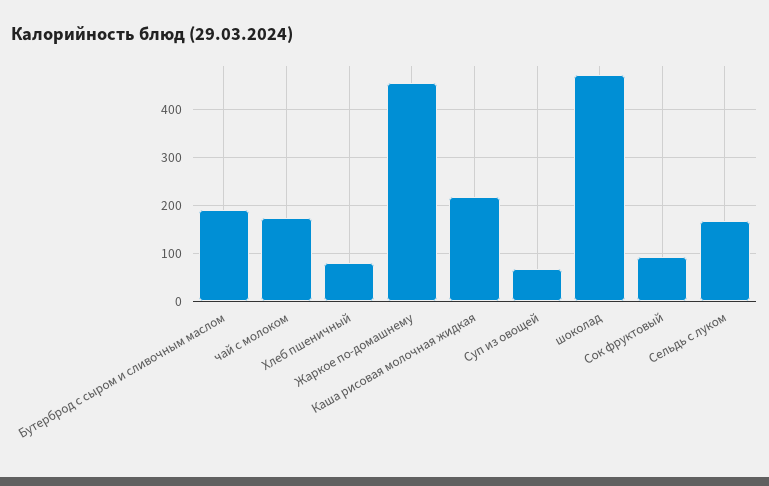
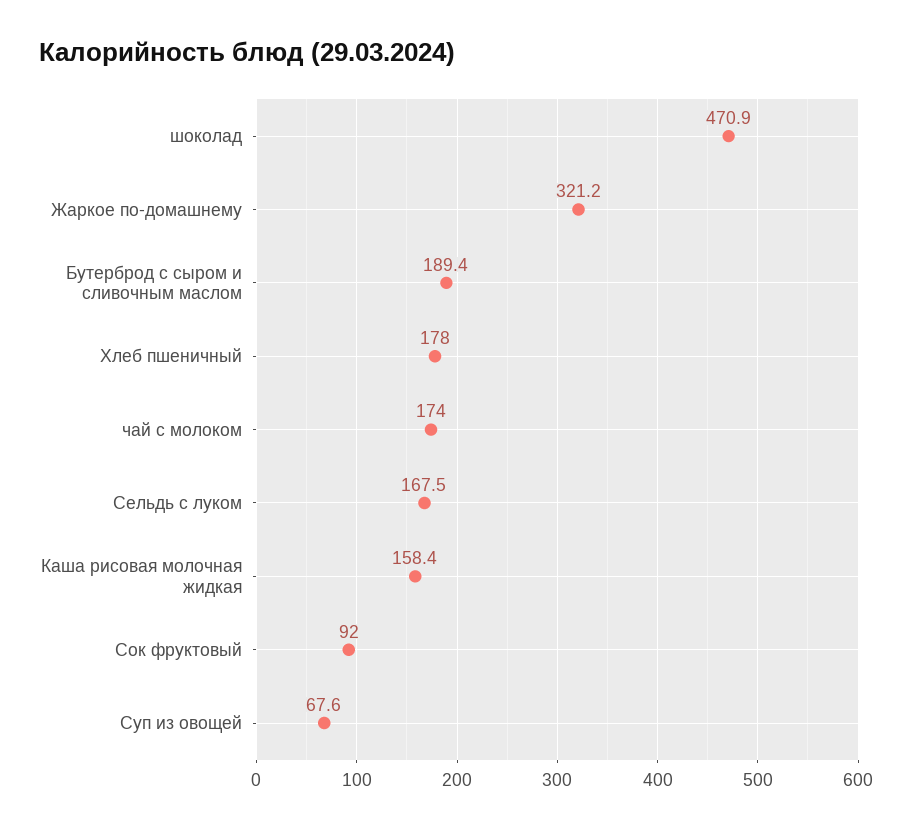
  {
    "Бутерброд с сыром и сливочным маслом": 189.4,
    "чай с молоком": 174,
-   "Хлеб пшеничный": 80,
+   "Хлеб пшеничный": 178,
-   "Жаркое по-домашнему": 460,
+   "Жаркое по-домашнему": 321.2,
-   "Каша рисовая молочная жидкая": 220,
+   "Каша рисовая молочная жидкая": 158.4,
    "Суп из овощей": 67.6,
    "шоколад": 470.9,
    "Сок фруктовый": 92,
    "Сельдь с луком": 167.5
  }

